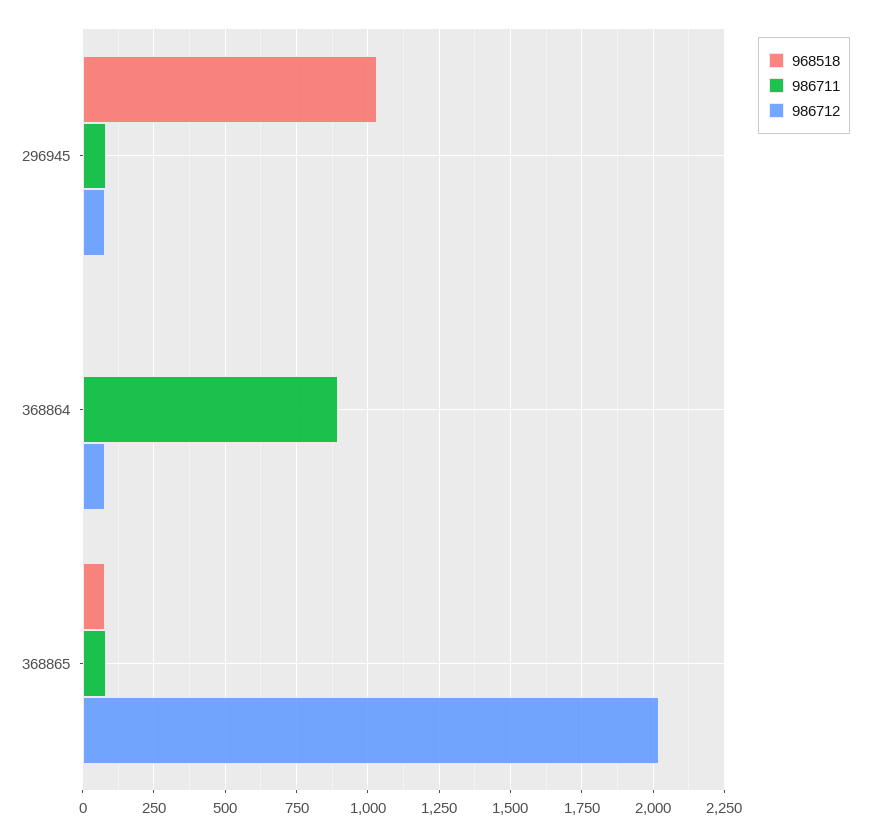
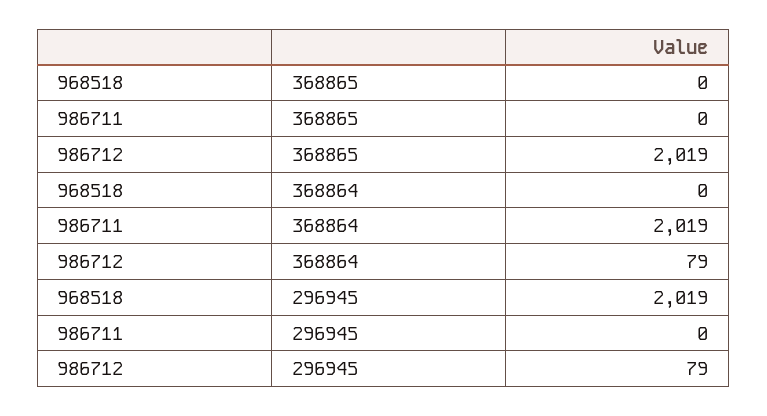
  {
    "968518": {
-     "296945": 1025,
+     "296945": 2019,
      "368864": 0,
-     "368865": 75
+     "368865": 0
    },
    "986711": {
-     "296945": 75,
+     "296945": 0,
-     "368864": 900,
+     "368864": 2019,
-     "368865": 75
+     "368865": 0
    },
    "986712": {
      "296945": 79,
      "368864": 79,
      "368865": 2019
    }
  }

